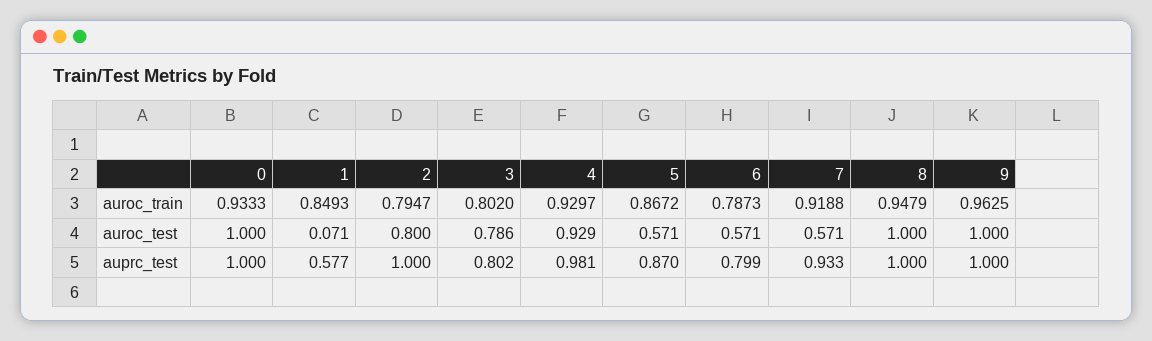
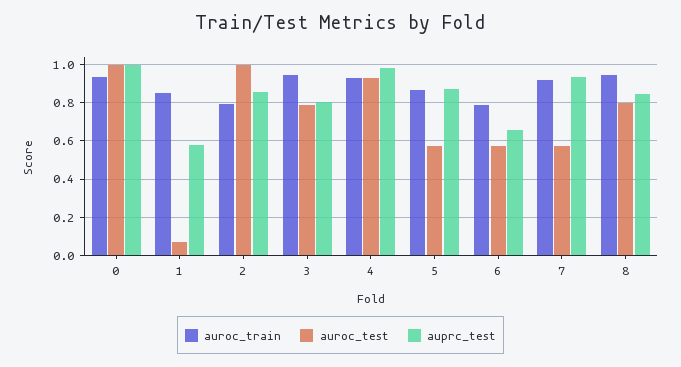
  {
    "auroc_train": {
      "0": 0.9333,
      "1": 0.8493,
      "2": 0.7947,
-     "3": 0.802,
+     "3": 0.95,
      "4": 0.9297,
      "5": 0.8672,
      "6": 0.7873,
      "7": 0.9188,
-     "8": 0.9479,
+     "8": 0.9479
-     "9": 0.9625
    },
    "auroc_test": {
      "0": 1,
      "1": 0.071,
-     "2": 0.8,
+     "2": 1,
      "3": 0.786,
      "4": 0.929,
      "5": 0.571,
      "6": 0.571,
      "7": 0.571,
-     "8": 1,
+     "8": 0.8
-     "9": 1
    },
    "auprc_test": {
      "0": 1,
      "1": 0.577,
-     "2": 1,
+     "2": 0.85,
      "3": 0.802,
      "4": 0.981,
      "5": 0.87,
-     "6": 0.799,
+     "6": 0.65,
      "7": 0.933,
-     "8": 1,
+     "8": 0.85
-     "9": 1
    }
  }

